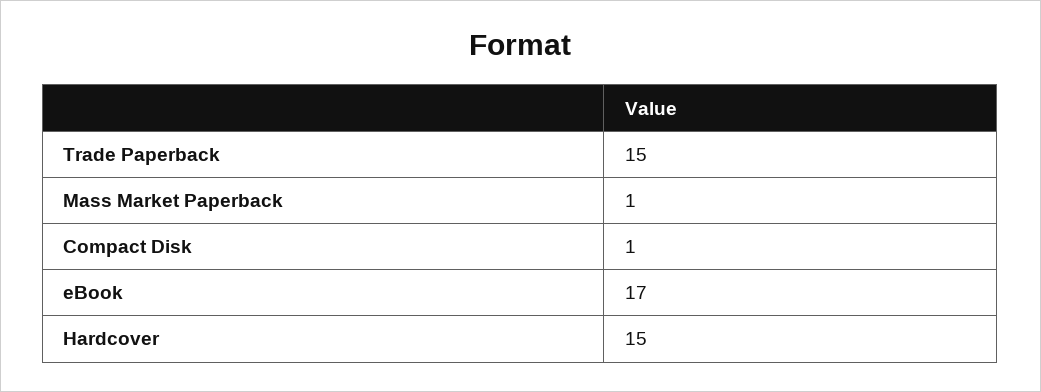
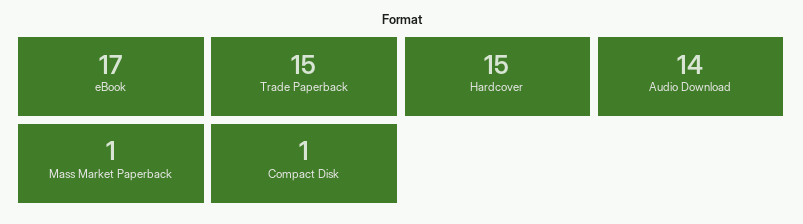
  {
    "Trade Paperback": 15,
    "Mass Market Paperback": 1,
    "Compact Disk": 1,
    "eBook": 17,
-   "Hardcover": 15
+   "Hardcover": 15,
+   "Audio Download": 14
  }

